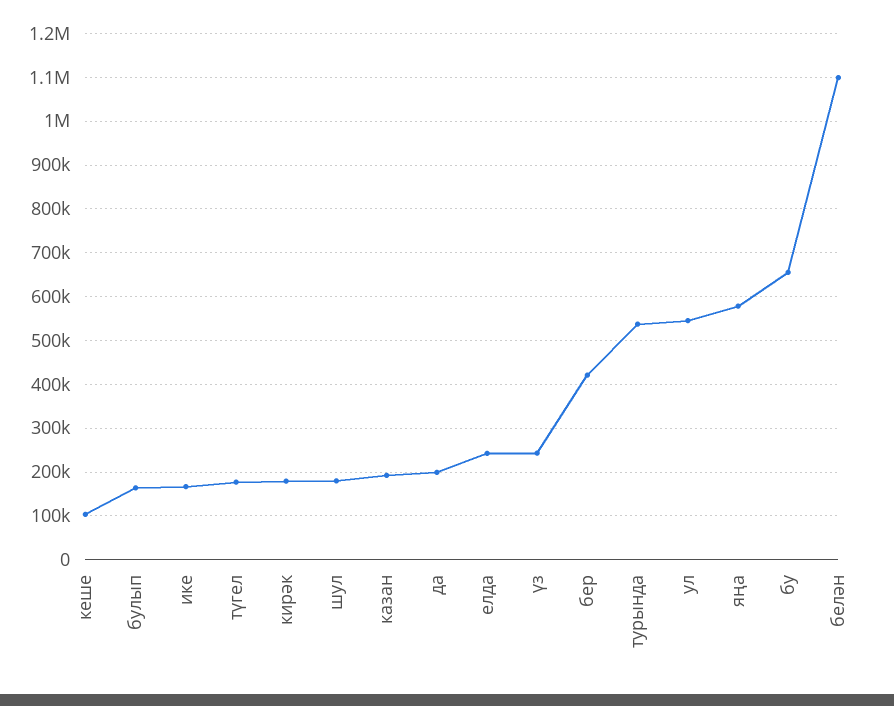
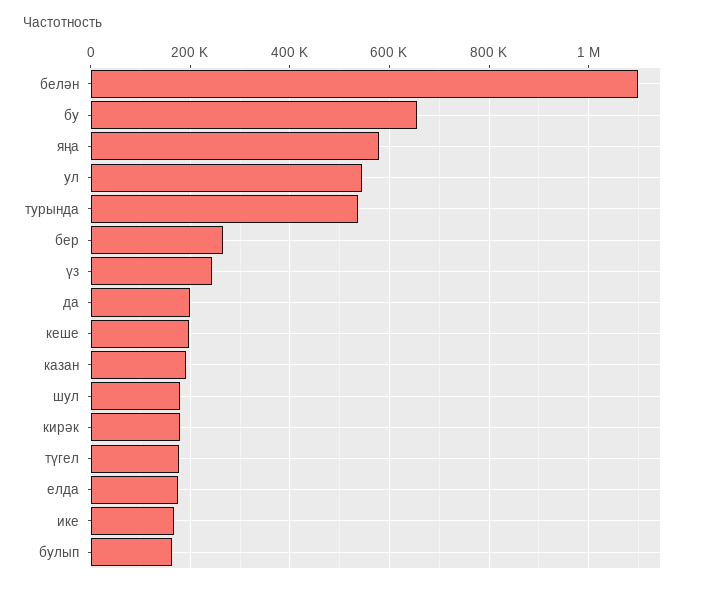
  {
-   "кеше": 100000,
+   "кеше": 200000,
    "булып": 160000,
    "ике": 160000,
    "түгел": 180000,
    "кирәк": 180000,
    "шул": 180000,
    "казан": 200000,
    "да": 200000,
-   "елда": 240000,
+   "елда": 180000,
    "үз": 240000,
-   "бер": 420000,
+   "бер": 260000,
    "турында": 540000,
    "ул": 540000,
    "яңа": 580000,
    "бу": 660000,
    "белән": 1100000
  }

